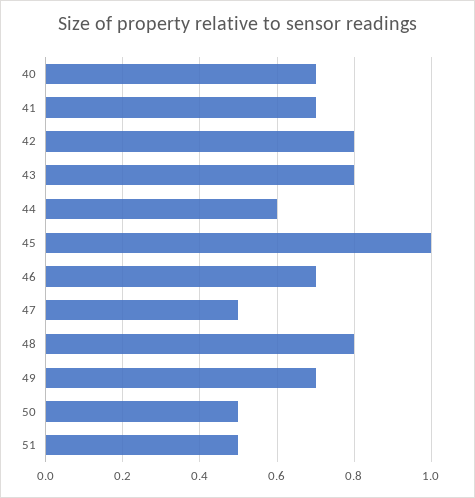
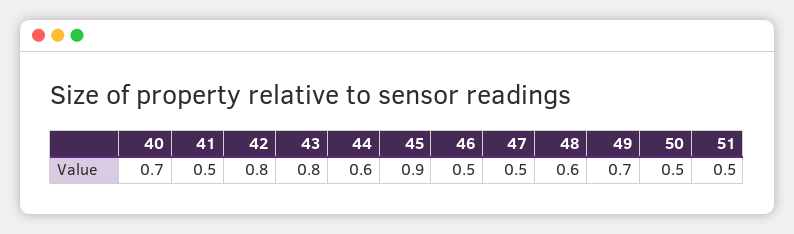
  {
    "40": 0.7,
-   "41": 0.7,
+   "41": 0.5,
    "42": 0.8,
    "43": 0.8,
    "44": 0.6,
-   "45": 1,
+   "45": 0.9,
-   "46": 0.7,
+   "46": 0.5,
    "47": 0.5,
-   "48": 0.8,
+   "48": 0.6,
    "49": 0.7,
    "50": 0.5,
    "51": 0.5
  }

